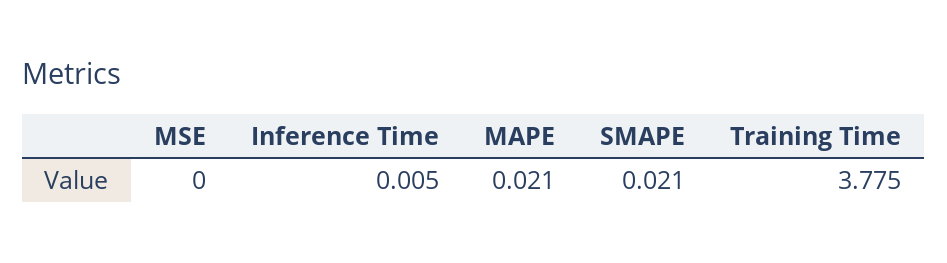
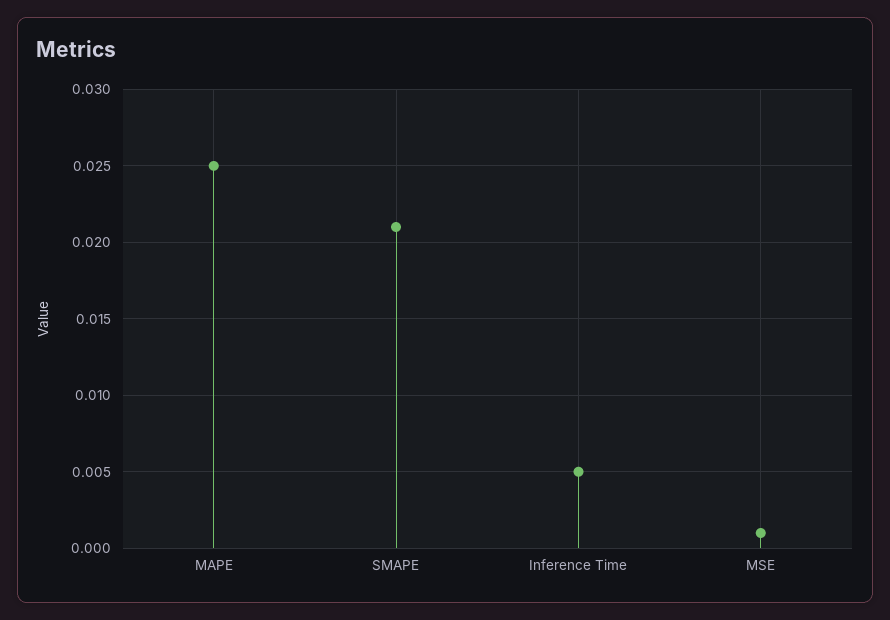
  {
-   "MSE": 0,
+   "MSE": 0.001,
    "Inference Time": 0.005,
-   "MAPE": 0.021,
+   "MAPE": 0.025,
-   "SMAPE": 0.021,
+   "SMAPE": 0.021
-   "Training Time": 3.775
  }

